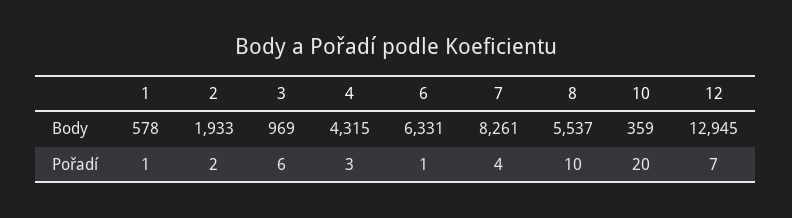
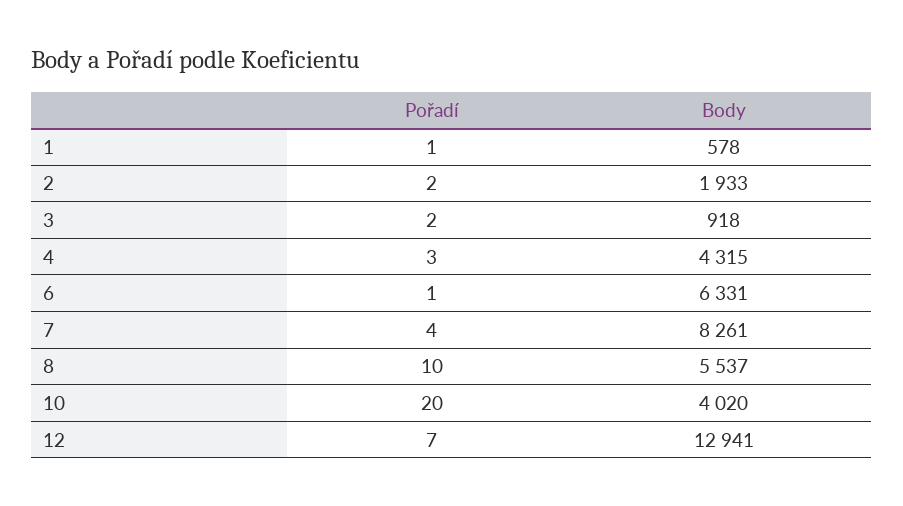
  {
    "1": {
      "Body": 578,
      "Pořadí": 1
    },
    "2": {
      "Body": 1933,
      "Pořadí": 2
    },
    "3": {
-     "Body": 969,
+     "Body": 918,
-     "Pořadí": 6
+     "Pořadí": 2
    },
    "4": {
      "Body": 4315,
      "Pořadí": 3
    },
    "6": {
      "Body": 6331,
      "Pořadí": 1
    },
    "7": {
      "Body": 8261,
      "Pořadí": 4
    },
    "8": {
      "Body": 5537,
      "Pořadí": 10
    },
    "10": {
-     "Body": 359,
+     "Body": 4020,
      "Pořadí": 20
    },
    "12": {
-     "Body": 12945,
+     "Body": 12941,
      "Pořadí": 7
    }
  }

